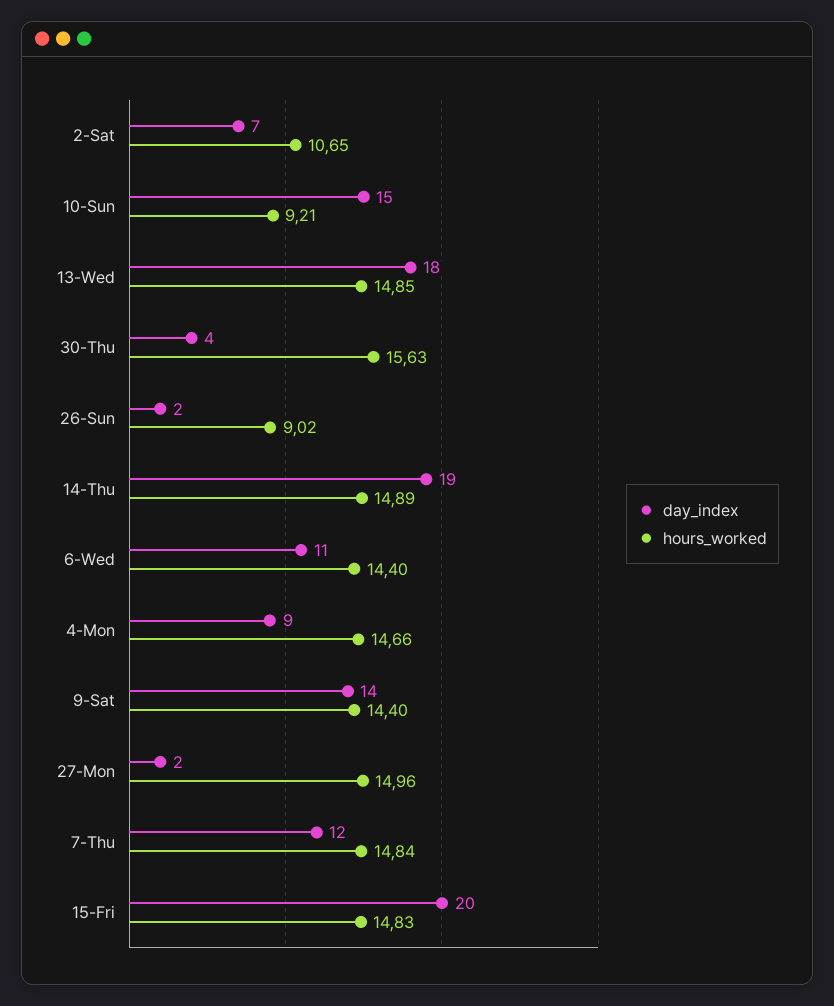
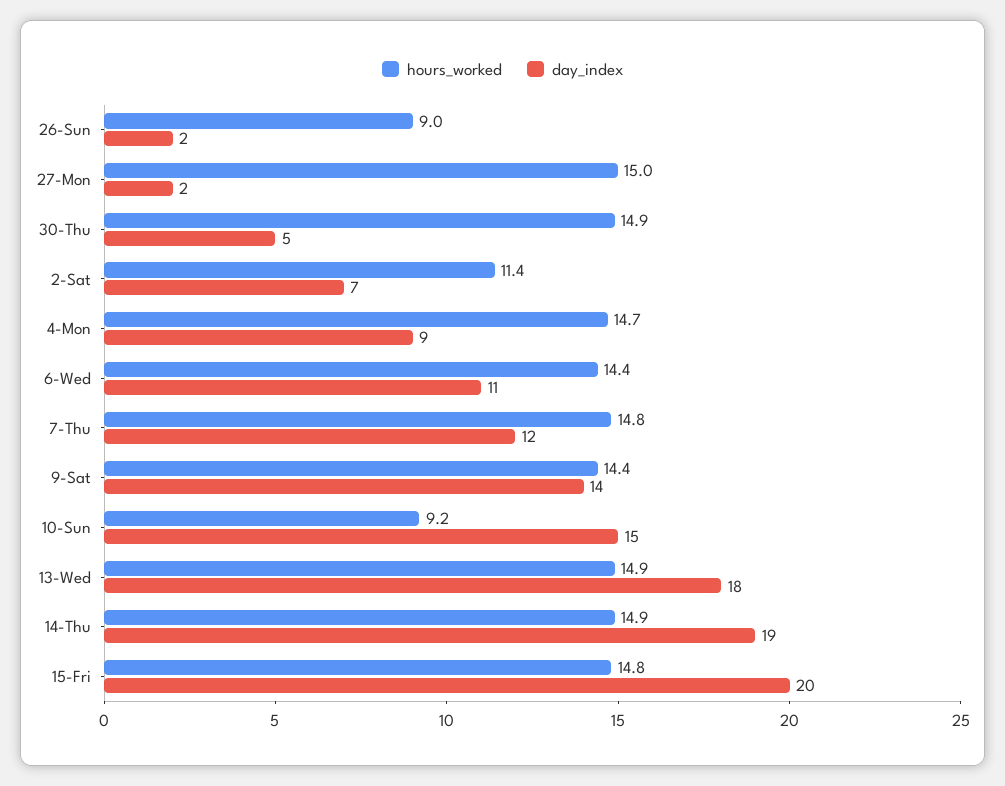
  {
    "day_index": {
      "2-Sat": 7,
      "10-Sun": 15,
      "13-Wed": 18,
-     "30-Thu": 4,
+     "30-Thu": 5,
      "26-Sun": 2,
      "14-Thu": 19,
      "6-Wed": 11,
      "4-Mon": 9,
      "9-Sat": 14,
      "27-Mon": 2,
      "7-Thu": 12,
      "15-Fri": 20
    },
    "hours_worked": {
-     "2-Sat": 10.65,
+     "2-Sat": 11.4,
      "10-Sun": 9.21,
      "13-Wed": 14.85,
-     "30-Thu": 15.63,
+     "30-Thu": 14.9,
      "26-Sun": 9.02,
      "14-Thu": 14.89,
      "6-Wed": 14.4,
      "4-Mon": 14.66,
      "9-Sat": 14.4,
      "27-Mon": 14.96,
      "7-Thu": 14.84,
      "15-Fri": 14.83
    }
  }

